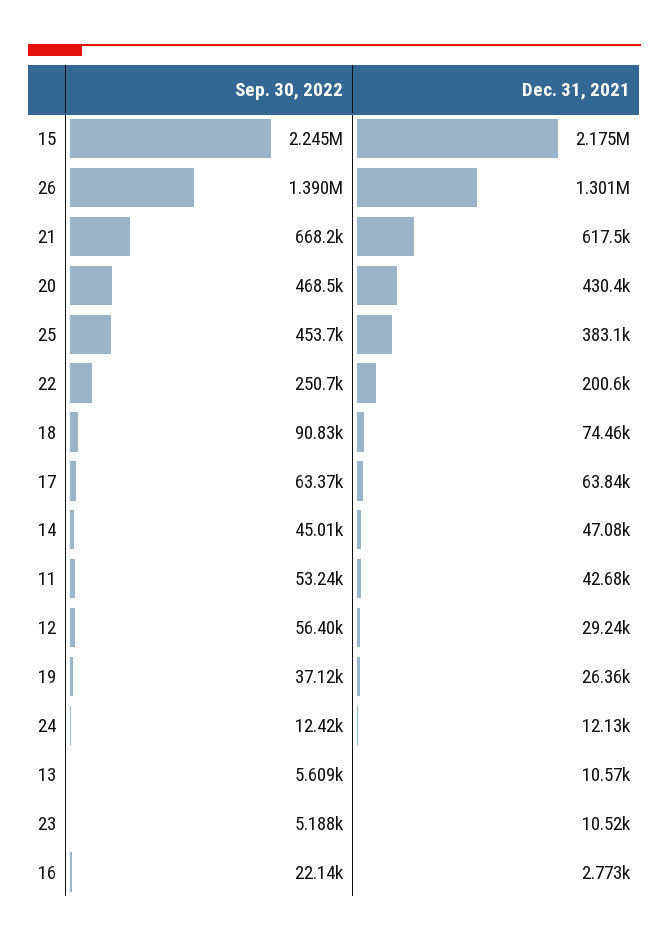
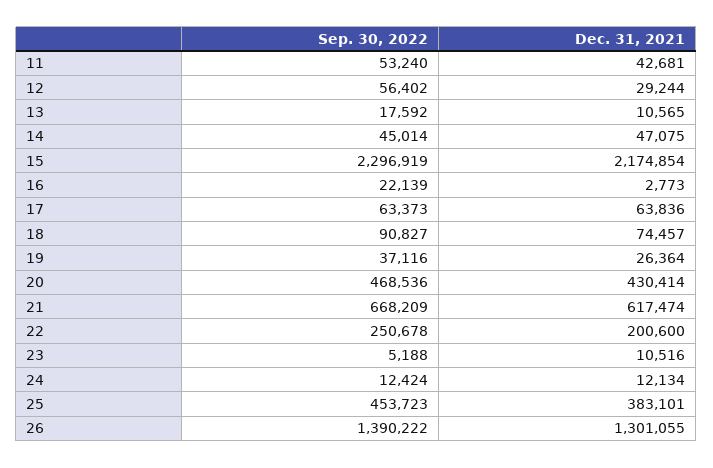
  {
    "Sep. 30, 2022": {
-     "15": 2245000,
+     "15": 2296919,
      "26": 1390222,
      "21": 668209,
      "20": 468536,
      "25": 453723,
      "22": 250678,
      "18": 90827,
      "17": 63373,
      "14": 45014,
      "11": 53240,
      "12": 56402,
      "19": 37116,
      "24": 12424,
-     "13": 5609,
+     "13": 17592,
      "23": 5188,
      "16": 22139
    },
    "Dec. 31, 2021": {
      "15": 2174854,
      "26": 1301055,
      "21": 617474,
      "20": 430414,
      "25": 383101,
      "22": 200600,
      "18": 74457,
      "17": 63836,
      "14": 47075,
      "11": 42681,
      "12": 29244,
      "19": 26364,
      "24": 12134,
      "13": 10565,
      "23": 10516,
      "16": 2773
    }
  }

